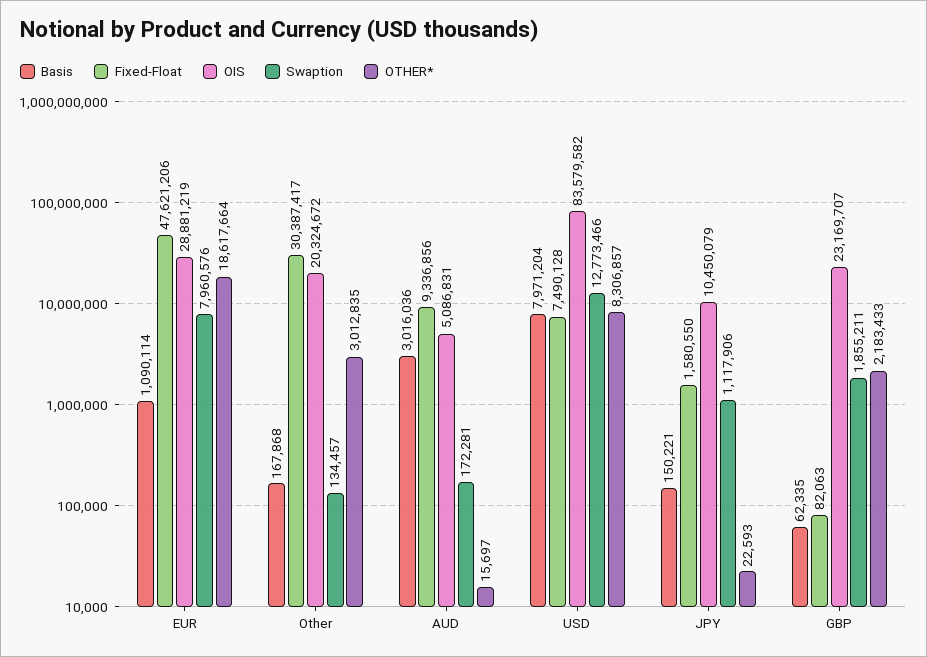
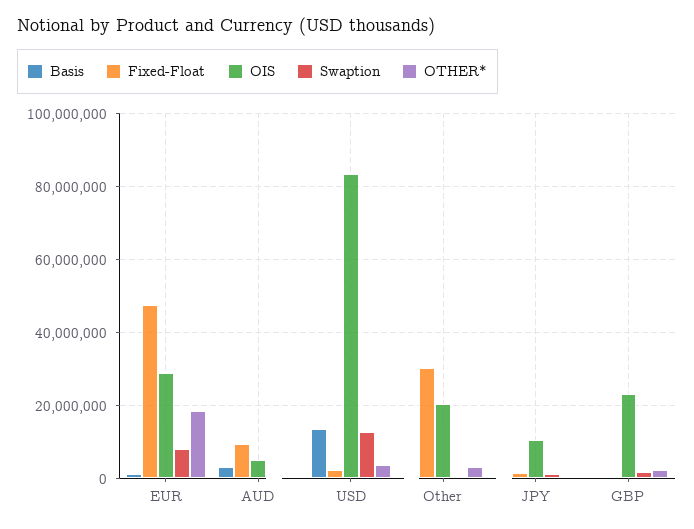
  {
    "Basis": {
      "EUR": 1090114,
      "Other": 167868,
      "AUD": 3016036,
-     "USD": 7971204,
+     "USD": 14000000,
      "JPY": 150221,
      "GBP": 62335
    },
    "Fixed-Float": {
      "EUR": 47621206,
      "Other": 30387417,
      "AUD": 9336856,
-     "USD": 7490128,
+     "USD": 2000000,
      "JPY": 1580550,
      "GBP": 82063
    },
    "OIS": {
      "EUR": 28881219,
      "Other": 20324672,
      "AUD": 5086831,
      "USD": 83579582,
      "JPY": 10450079,
      "GBP": 23169707
    },
    "Swaption": {
      "EUR": 7960576,
      "Other": 134457,
      "AUD": 172281,
      "USD": 12773466,
      "JPY": 1117906,
      "GBP": 1855211
    },
    "OTHER*": {
      "EUR": 18617664,
      "Other": 3012835,
      "AUD": 15697,
-     "USD": 8306857,
+     "USD": 4000000,
      "JPY": 22593,
      "GBP": 2183433
    }
  }

